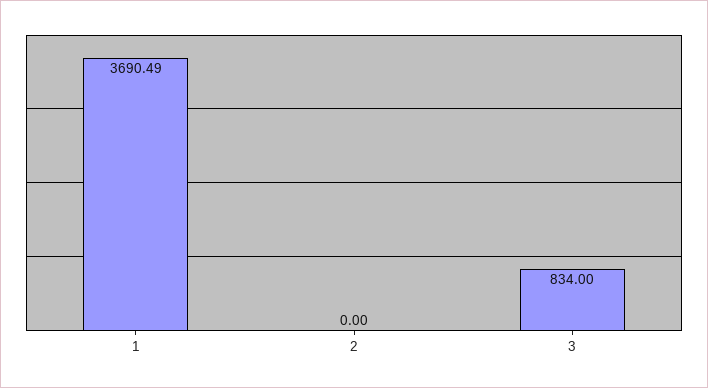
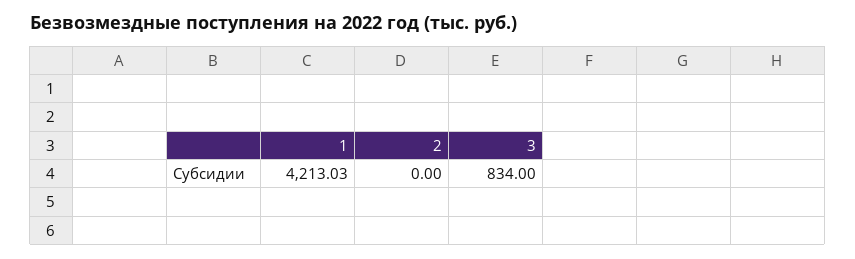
  {
-   "1": 3690.49,
+   "1": 4213.03,
    "2": 0,
    "3": 834
  }

